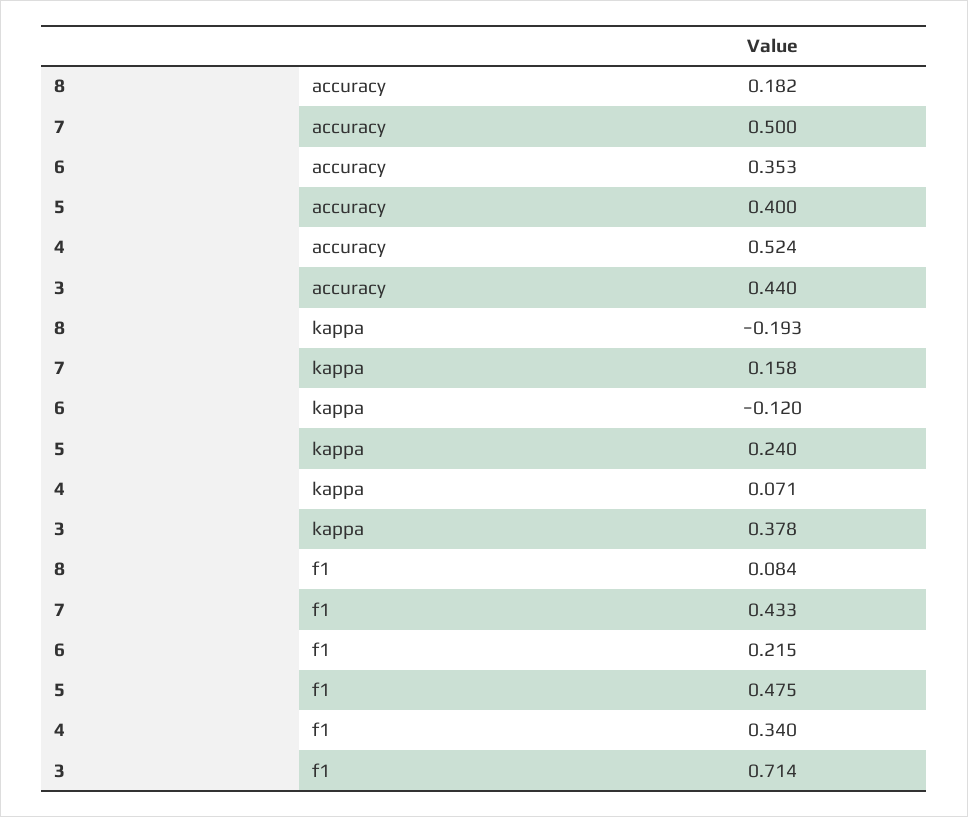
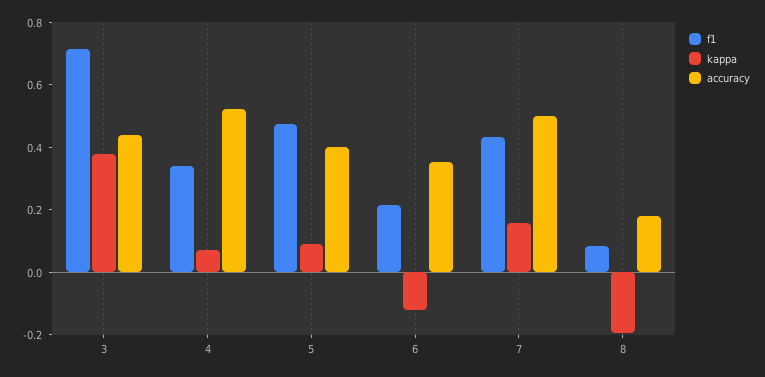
  {
    "accuracy": {
      "8": 0.182,
      "7": 0.5,
      "6": 0.353,
      "5": 0.4,
      "4": 0.524,
      "3": 0.44
    },
    "kappa": {
      "8": -0.193,
      "7": 0.158,
      "6": -0.12,
-     "5": 0.24,
+     "5": 0.1,
      "4": 0.071,
      "3": 0.378
    },
    "f1": {
      "8": 0.084,
      "7": 0.433,
      "6": 0.215,
      "5": 0.475,
      "4": 0.34,
      "3": 0.714
    }
  }

